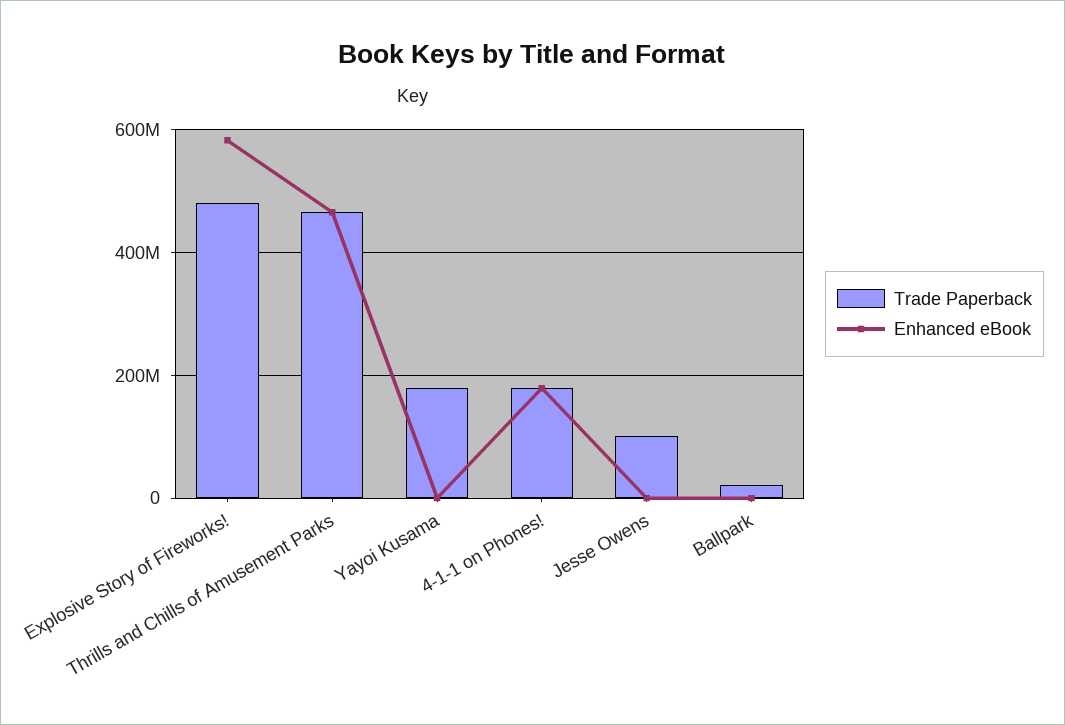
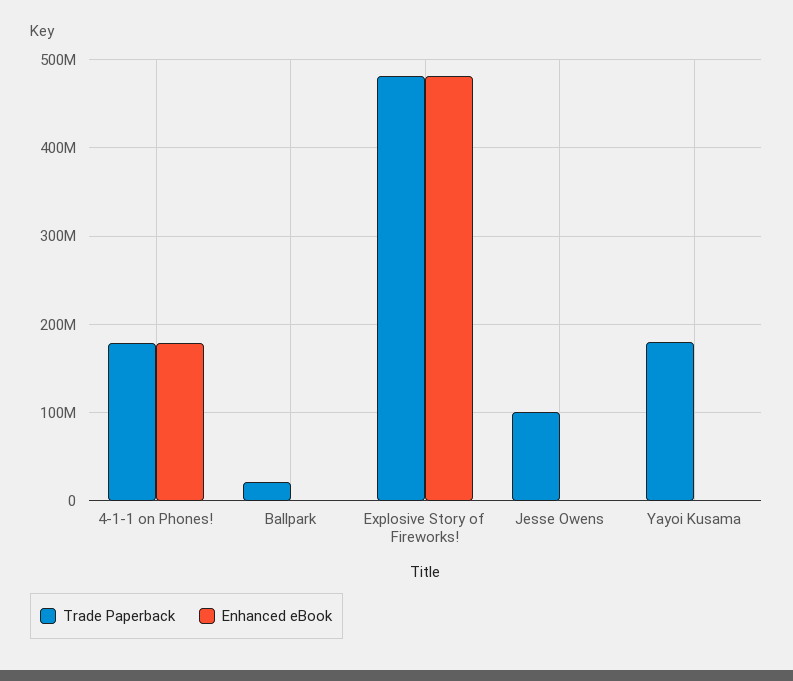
  {
    "Trade Paperback": {
      "Explosive Story of Fireworks!": 480000000,
-     "Thrills and Chills of Amusement Parks": 460000000,
      "Yayoi Kusama": 180000000,
      "4-1-1 on Phones!": 180000000,
      "Jesse Owens": 100000000,
      "Ballpark": 20000000
    },
    "Enhanced eBook": {
-     "Explosive Story of Fireworks!": 580000000,
+     "Explosive Story of Fireworks!": 480000000,
-     "Thrills and Chills of Amusement Parks": 460000000,
      "Yayoi Kusama": 0,
      "4-1-1 on Phones!": 180000000,
      "Jesse Owens": 0,
      "Ballpark": 0
    }
  }

